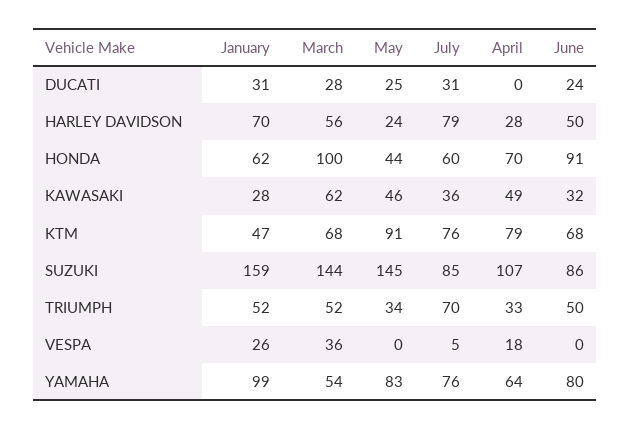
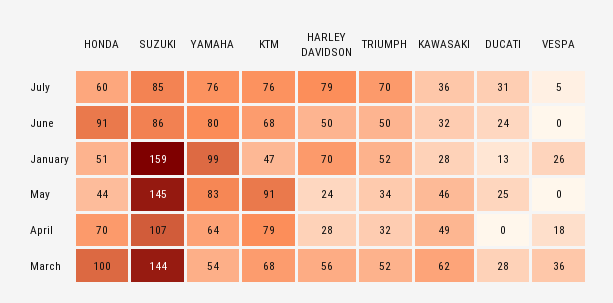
  {
    "January": {
-     "DUCATI": 31,
+     "DUCATI": 13,
      "HARLEY DAVIDSON": 70,
-     "HONDA": 62,
+     "HONDA": 51,
      "KAWASAKI": 28,
      "KTM": 47,
      "SUZUKI": 159,
      "TRIUMPH": 52,
      "VESPA": 26,
      "YAMAHA": 99
    },
    "March": {
      "DUCATI": 28,
      "HARLEY DAVIDSON": 56,
      "HONDA": 100,
      "KAWASAKI": 62,
      "KTM": 68,
      "SUZUKI": 144,
      "TRIUMPH": 52,
      "VESPA": 36,
      "YAMAHA": 54
    },
    "May": {
      "DUCATI": 25,
      "HARLEY DAVIDSON": 24,
      "HONDA": 44,
      "KAWASAKI": 46,
      "KTM": 91,
      "SUZUKI": 145,
      "TRIUMPH": 34,
      "VESPA": 0,
      "YAMAHA": 83
    },
    "July": {
      "DUCATI": 31,
      "HARLEY DAVIDSON": 79,
      "HONDA": 60,
      "KAWASAKI": 36,
      "KTM": 76,
      "SUZUKI": 85,
      "TRIUMPH": 70,
      "VESPA": 5,
      "YAMAHA": 76
    },
    "April": {
      "DUCATI": 0,
      "HARLEY DAVIDSON": 28,
      "HONDA": 70,
      "KAWASAKI": 49,
      "KTM": 79,
      "SUZUKI": 107,
-     "TRIUMPH": 33,
+     "TRIUMPH": 32,
      "VESPA": 18,
      "YAMAHA": 64
    },
    "June": {
      "DUCATI": 24,
      "HARLEY DAVIDSON": 50,
      "HONDA": 91,
      "KAWASAKI": 32,
      "KTM": 68,
      "SUZUKI": 86,
      "TRIUMPH": 50,
      "VESPA": 0,
      "YAMAHA": 80
    }
  }

